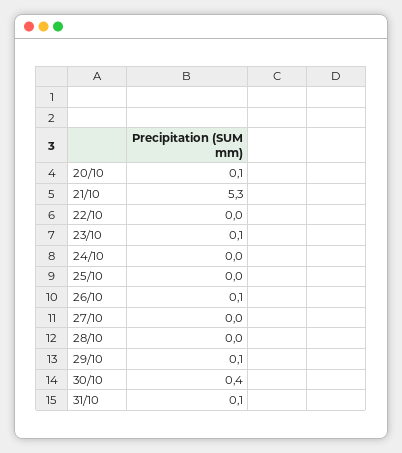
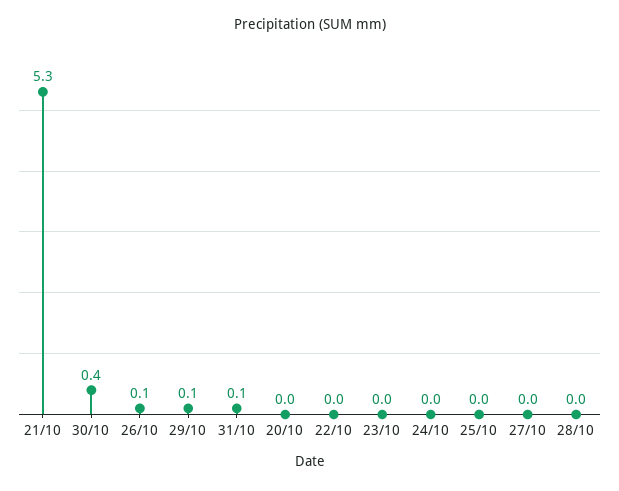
  {
-   "20/10": 0.1,
+   "20/10": 0,
    "21/10": 5.3,
    "22/10": 0,
-   "23/10": 0.1,
+   "23/10": 0,
    "24/10": 0,
    "25/10": 0,
    "26/10": 0.1,
    "27/10": 0,
    "28/10": 0,
    "29/10": 0.1,
    "30/10": 0.4,
    "31/10": 0.1
  }

